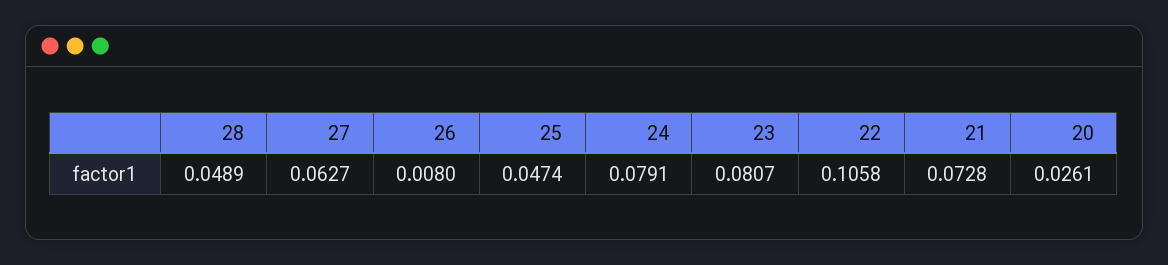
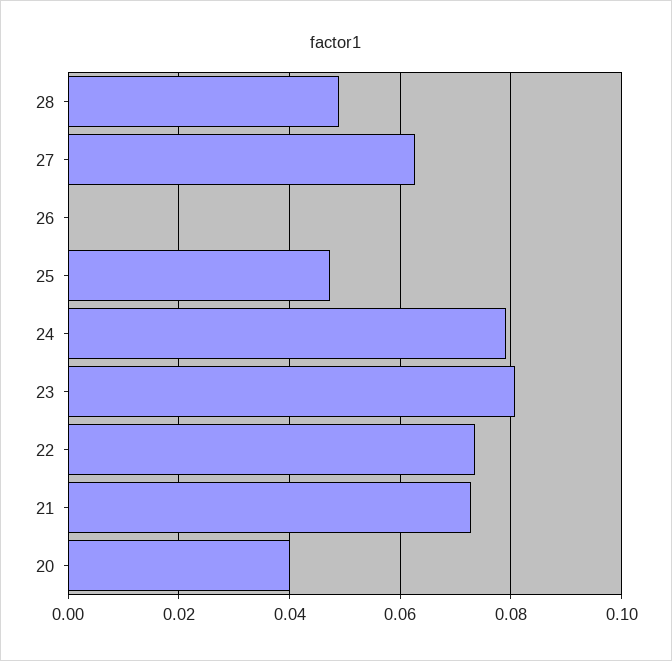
  {
    "28": 0.0489,
    "27": 0.0627,
-   "26": 0.008,
+   "26": 0,
    "25": 0.0474,
    "24": 0.0791,
    "23": 0.0807,
-   "22": 0.1058,
+   "22": 0.074,
    "21": 0.0728,
-   "20": 0.0261
+   "20": 0.04
  }

